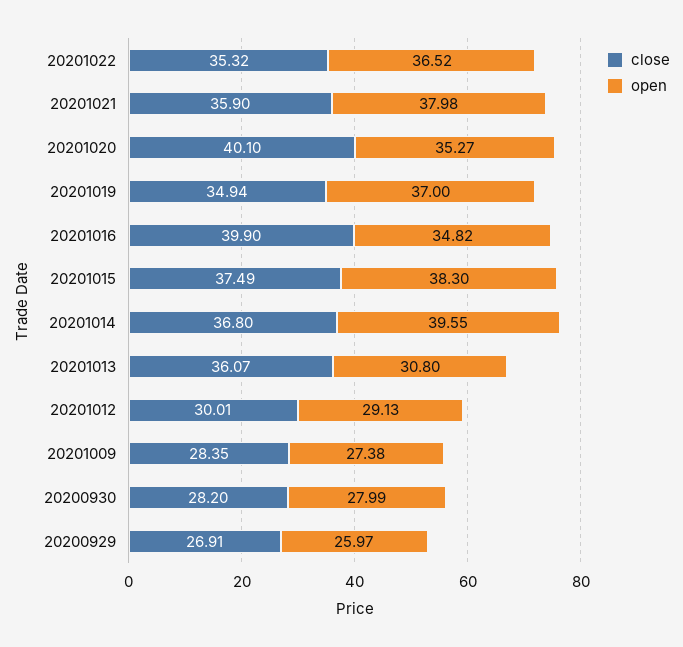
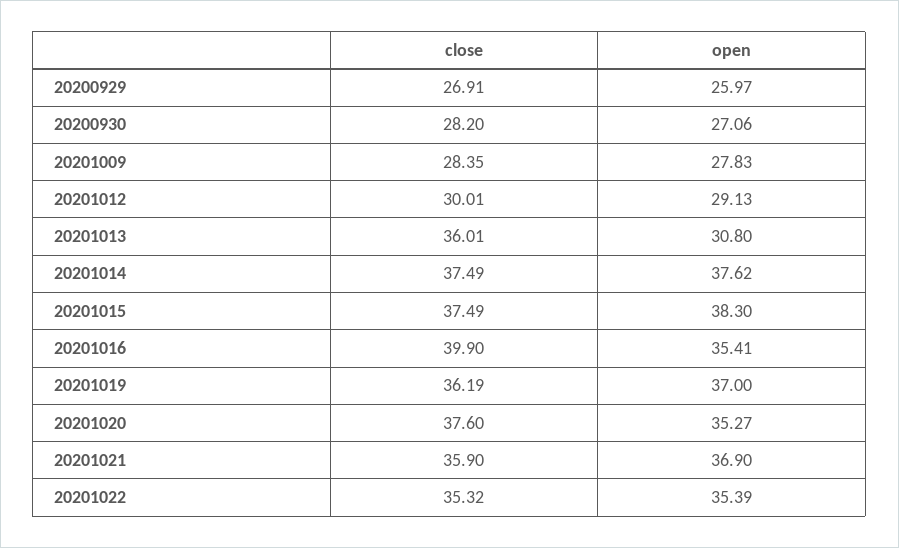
  {
    "close": {
      "20201022": 35.32,
      "20201021": 35.9,
-     "20201020": 40.1,
+     "20201020": 37.6,
-     "20201019": 34.94,
+     "20201019": 36.19,
      "20201016": 39.9,
      "20201015": 37.49,
-     "20201014": 36.8,
+     "20201014": 37.49,
-     "20201013": 36.07,
+     "20201013": 36.01,
      "20201012": 30.01,
      "20201009": 28.35,
      "20200930": 28.2,
      "20200929": 26.91
    },
    "open": {
-     "20201022": 36.52,
+     "20201022": 35.39,
-     "20201021": 37.98,
+     "20201021": 36.9,
      "20201020": 35.27,
      "20201019": 37,
-     "20201016": 34.82,
+     "20201016": 35.41,
      "20201015": 38.3,
-     "20201014": 39.55,
+     "20201014": 37.62,
      "20201013": 30.8,
      "20201012": 29.13,
-     "20201009": 27.38,
+     "20201009": 27.83,
-     "20200930": 27.99,
+     "20200930": 27.06,
      "20200929": 25.97
    }
  }

